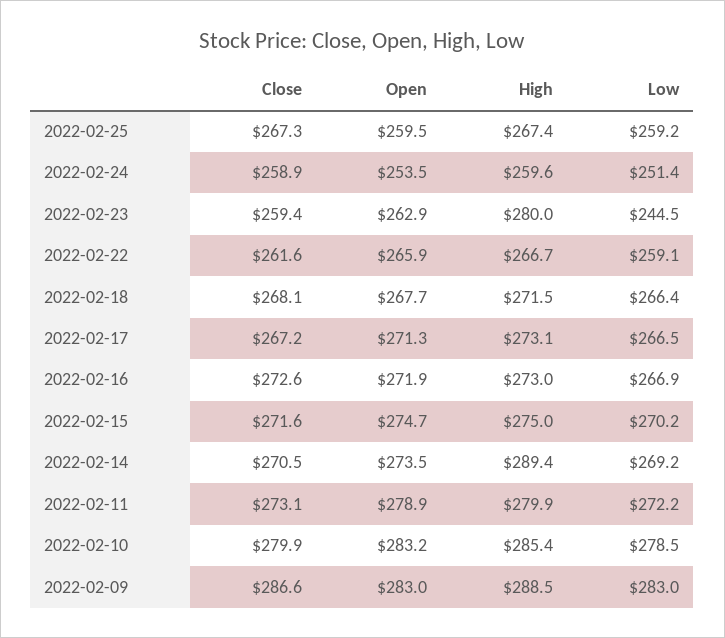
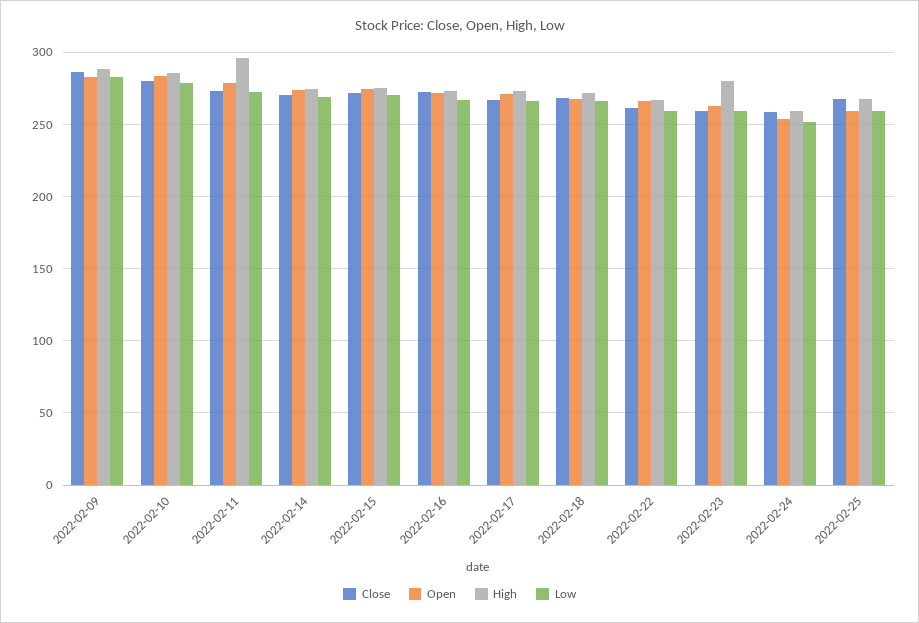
  {
    "Close": {
      "2022-02-25": 267.3,
      "2022-02-24": 258.9,
      "2022-02-23": 259.4,
      "2022-02-22": 261.6,
      "2022-02-18": 268.1,
      "2022-02-17": 267.2,
      "2022-02-16": 272.6,
      "2022-02-15": 271.6,
      "2022-02-14": 270.5,
      "2022-02-11": 273.1,
      "2022-02-10": 279.9,
      "2022-02-09": 286.6
    },
    "Open": {
      "2022-02-25": 259.5,
      "2022-02-24": 253.5,
      "2022-02-23": 262.9,
      "2022-02-22": 265.9,
      "2022-02-18": 267.7,
      "2022-02-17": 271.3,
      "2022-02-16": 271.9,
      "2022-02-15": 274.7,
      "2022-02-14": 273.5,
      "2022-02-11": 278.9,
      "2022-02-10": 283.2,
      "2022-02-09": 283
    },
    "High": {
      "2022-02-25": 267.4,
      "2022-02-24": 259.6,
      "2022-02-23": 280,
      "2022-02-22": 266.7,
      "2022-02-18": 271.5,
      "2022-02-17": 273.1,
      "2022-02-16": 273,
      "2022-02-15": 275,
-     "2022-02-14": 289.4,
+     "2022-02-14": 275,
-     "2022-02-11": 279.9,
+     "2022-02-11": 295,
      "2022-02-10": 285.4,
      "2022-02-09": 288.5
    },
    "Low": {
      "2022-02-25": 259.2,
      "2022-02-24": 251.4,
-     "2022-02-23": 244.5,
+     "2022-02-23": 260,
      "2022-02-22": 259.1,
      "2022-02-18": 266.4,
      "2022-02-17": 266.5,
      "2022-02-16": 266.9,
      "2022-02-15": 270.2,
      "2022-02-14": 269.2,
      "2022-02-11": 272.2,
      "2022-02-10": 278.5,
      "2022-02-09": 283
    }
  }

